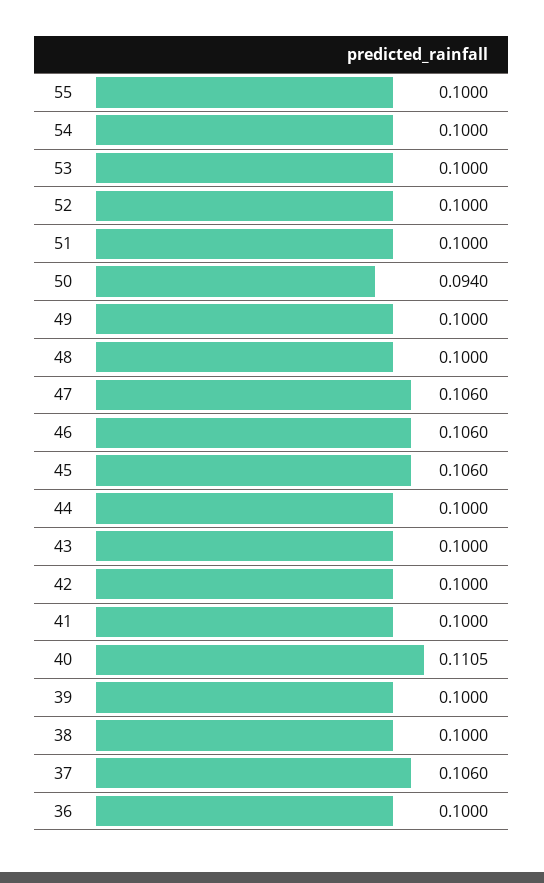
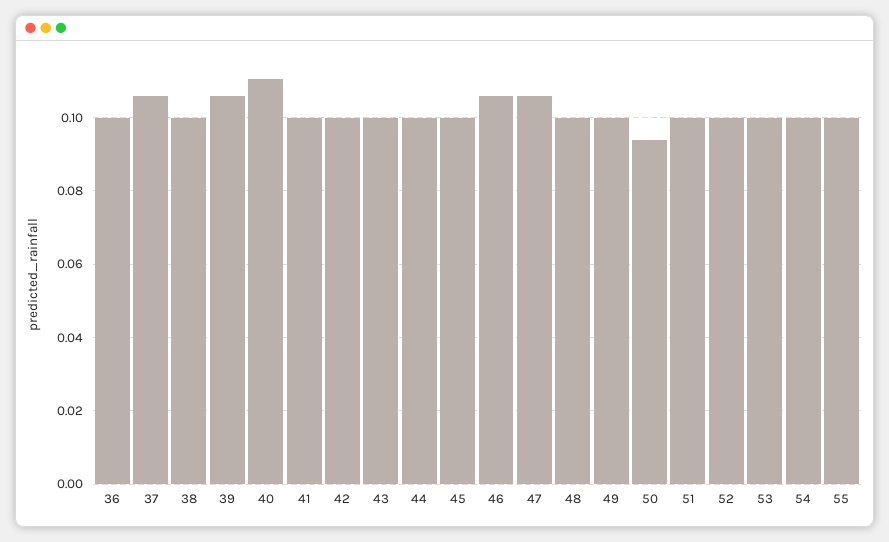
  {
    "55": 0.1,
    "54": 0.1,
    "53": 0.1,
    "52": 0.1,
    "51": 0.1,
    "50": 0.094,
    "49": 0.1,
    "48": 0.1,
    "47": 0.106,
    "46": 0.106,
-   "45": 0.106,
+   "45": 0.1,
    "44": 0.1,
    "43": 0.1,
    "42": 0.1,
    "41": 0.1,
    "40": 0.1105,
-   "39": 0.1,
+   "39": 0.106,
    "38": 0.1,
    "37": 0.106,
    "36": 0.1
  }

